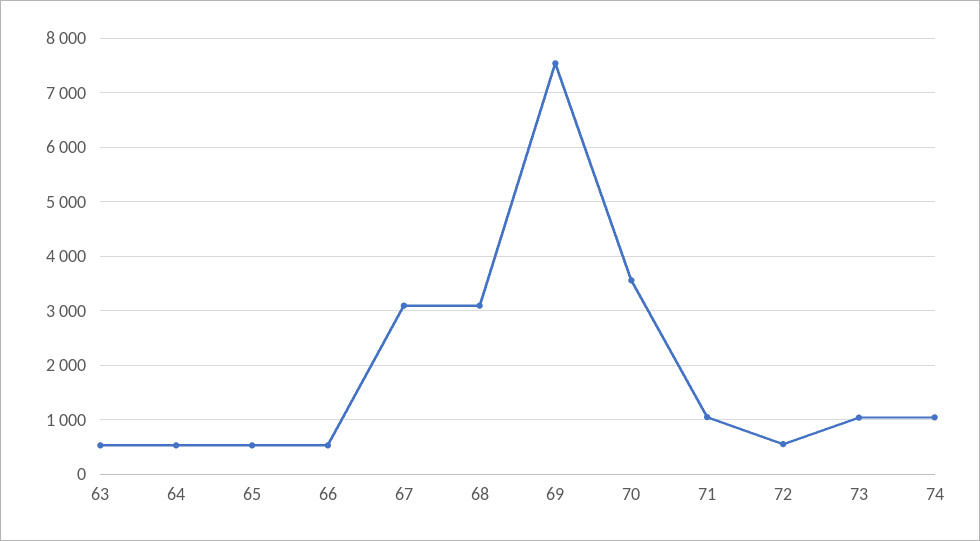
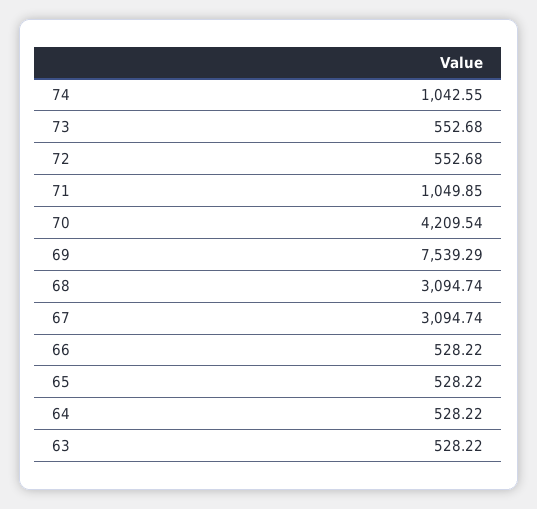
  {
    "63": 528.22,
    "64": 528.22,
    "65": 528.22,
    "66": 528.22,
    "67": 3094.74,
    "68": 3094.74,
    "69": 7539.29,
-   "70": 3600,
+   "70": 4209.54,
    "71": 1049.85,
    "72": 552.68,
-   "73": 1000,
+   "73": 552.68,
    "74": 1042.55
  }

